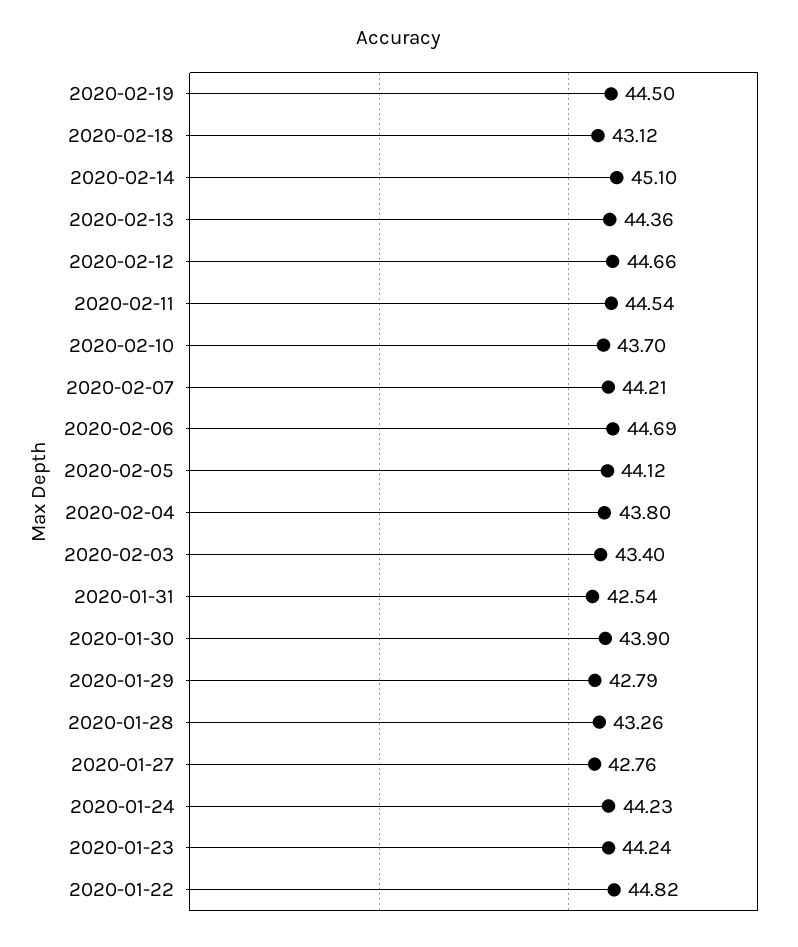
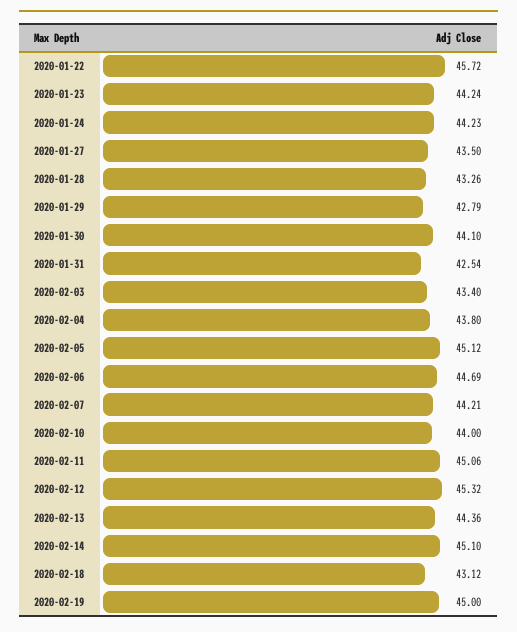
  {
-   "2020-02-19": 44.5,
+   "2020-02-19": 45,
    "2020-02-18": 43.12,
    "2020-02-14": 45.1,
    "2020-02-13": 44.36,
-   "2020-02-12": 44.66,
+   "2020-02-12": 45.32,
-   "2020-02-11": 44.54,
+   "2020-02-11": 45.06,
-   "2020-02-10": 43.7,
+   "2020-02-10": 44,
    "2020-02-07": 44.21,
    "2020-02-06": 44.69,
-   "2020-02-05": 44.12,
+   "2020-02-05": 45.12,
    "2020-02-04": 43.8,
    "2020-02-03": 43.4,
    "2020-01-31": 42.54,
-   "2020-01-30": 43.9,
+   "2020-01-30": 44.1,
    "2020-01-29": 42.79,
    "2020-01-28": 43.26,
-   "2020-01-27": 42.76,
+   "2020-01-27": 43.5,
    "2020-01-24": 44.23,
    "2020-01-23": 44.24,
-   "2020-01-22": 44.82
+   "2020-01-22": 45.72
  }

